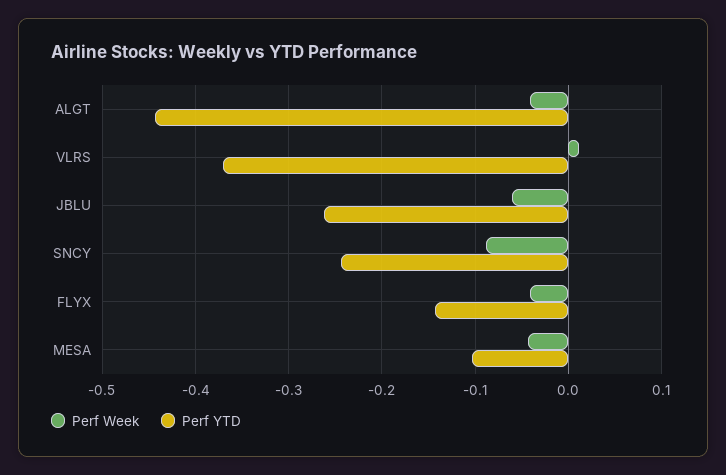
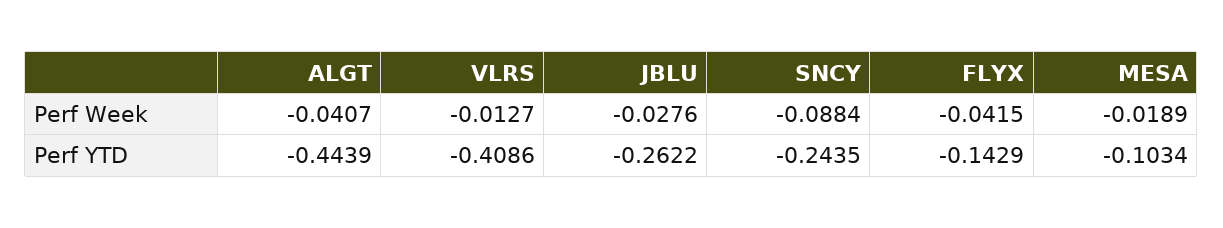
  {
    "Perf Week": {
      "ALGT": -0.0407,
-     "VLRS": 0.01,
+     "VLRS": -0.0127,
-     "JBLU": -0.06,
+     "JBLU": -0.0276,
      "SNCY": -0.0884,
      "FLYX": -0.0415,
-     "MESA": -0.04
+     "MESA": -0.0189
    },
    "Perf YTD": {
      "ALGT": -0.4439,
-     "VLRS": -0.37,
+     "VLRS": -0.4086,
      "JBLU": -0.2622,
      "SNCY": -0.2435,
      "FLYX": -0.1429,
      "MESA": -0.1034
    }
  }

